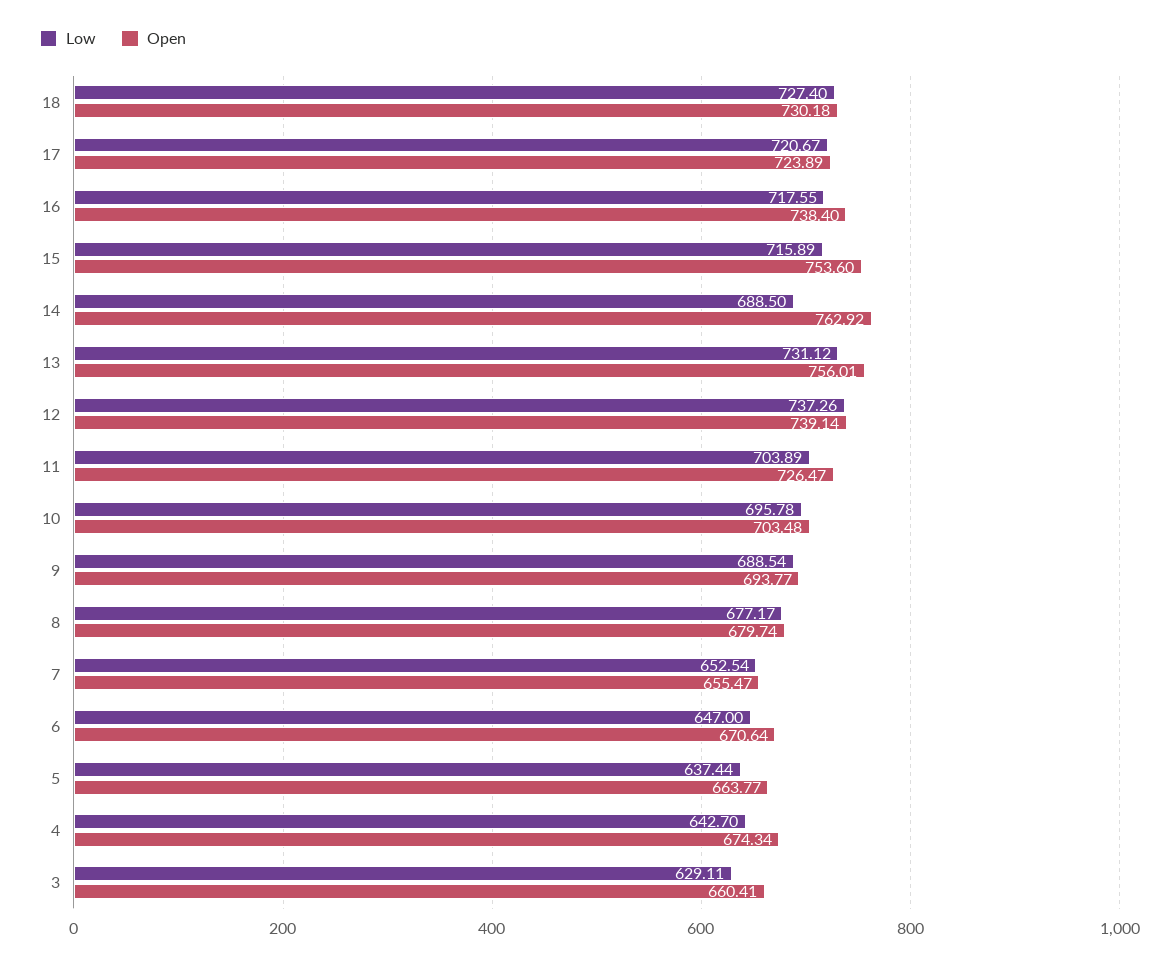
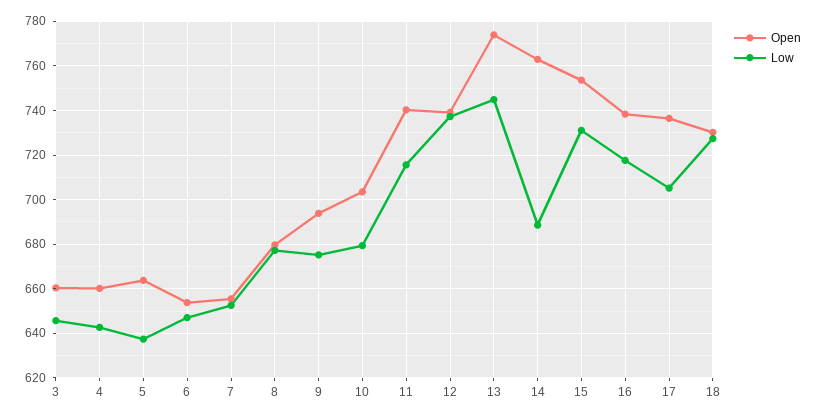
  {
    "Low": {
      "18": 727.4,
-     "17": 720.67,
+     "17": 705,
      "16": 717.55,
-     "15": 715.89,
+     "15": 730,
      "14": 688.5,
-     "13": 731.12,
+     "13": 745,
      "12": 737.26,
-     "11": 703.89,
+     "11": 715,
-     "10": 695.78,
+     "10": 680,
-     "9": 688.54,
+     "9": 675,
      "8": 677.17,
      "7": 652.54,
      "6": 647,
      "5": 637.44,
      "4": 642.7,
-     "3": 629.11
+     "3": 645
    },
    "Open": {
      "18": 730.18,
-     "17": 723.89,
+     "17": 735,
      "16": 738.4,
      "15": 753.6,
      "14": 762.92,
-     "13": 756.01,
+     "13": 775,
      "12": 739.14,
-     "11": 726.47,
+     "11": 740,
      "10": 703.48,
      "9": 693.77,
      "8": 679.74,
      "7": 655.47,
-     "6": 670.64,
+     "6": 655,
      "5": 663.77,
-     "4": 674.34,
+     "4": 660,
      "3": 660.41
    }
  }

